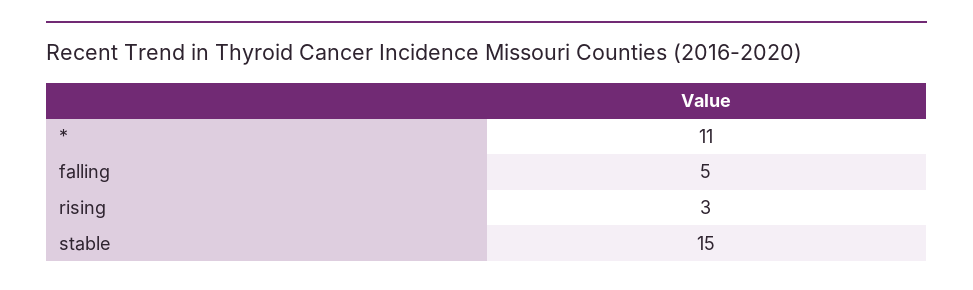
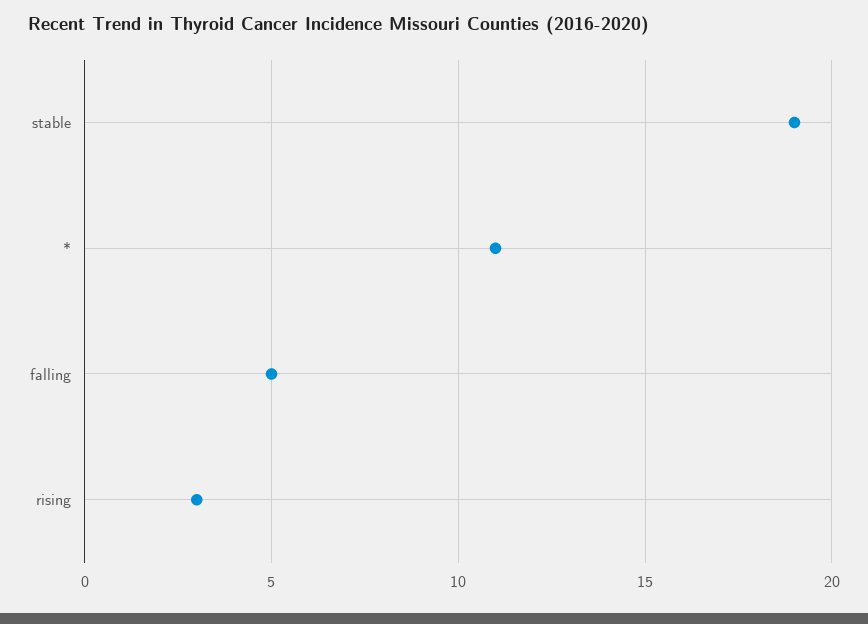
  {
    "*": 11,
    "falling": 5,
    "rising": 3,
-   "stable": 15
+   "stable": 19
  }

